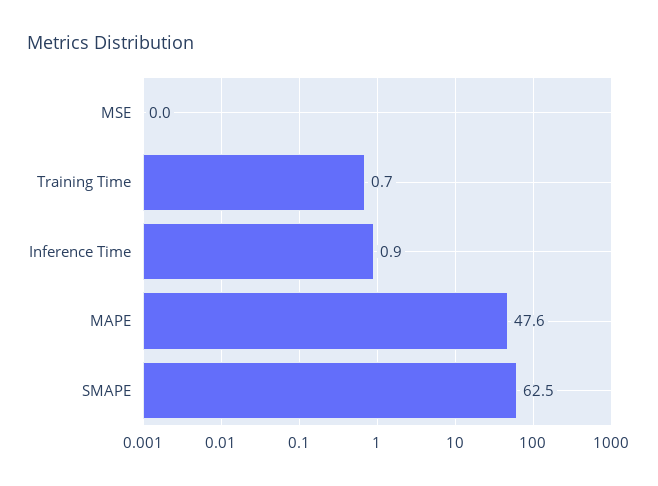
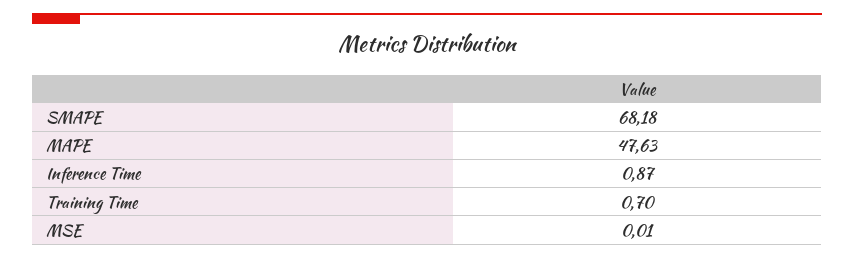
  {
    "MSE": 0.01,
    "Training Time": 0.7,
    "Inference Time": 0.87,
    "MAPE": 47.63,
-   "SMAPE": 62.5
+   "SMAPE": 68.18
  }

